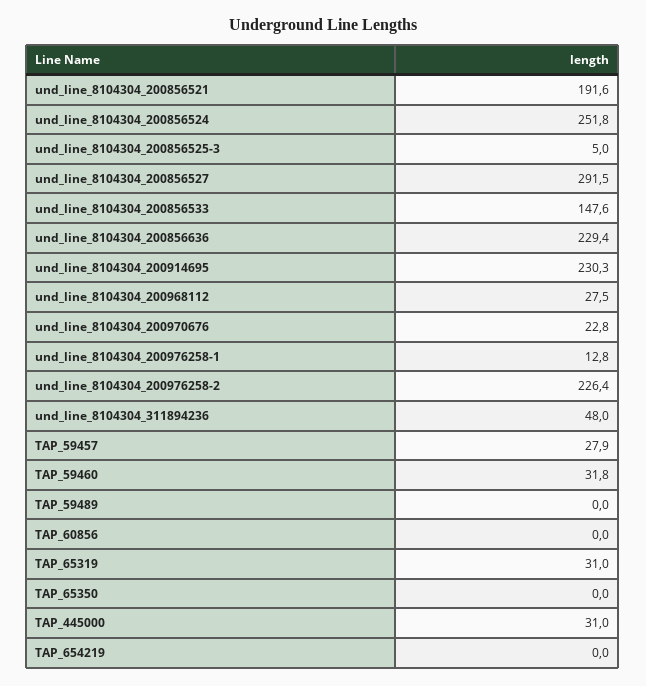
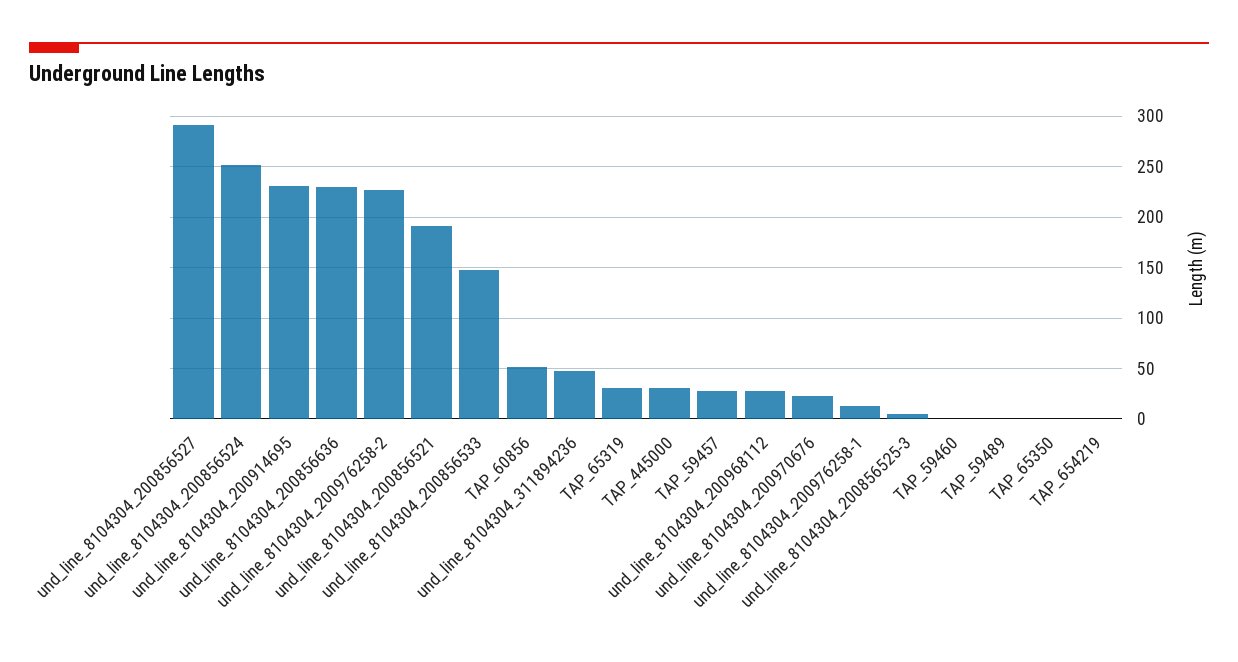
  {
    "und_line_8104304_200856521": 191.6,
    "und_line_8104304_200856524": 251.8,
    "und_line_8104304_200856525-3": 5,
    "und_line_8104304_200856527": 291.5,
    "und_line_8104304_200856533": 147.6,
    "und_line_8104304_200856636": 229.4,
    "und_line_8104304_200914695": 230.3,
    "und_line_8104304_200968112": 27.5,
    "und_line_8104304_200970676": 22.8,
    "und_line_8104304_200976258-1": 12.8,
    "und_line_8104304_200976258-2": 226.4,
    "und_line_8104304_311894236": 48,
    "TAP_59457": 27.9,
-   "TAP_59460": 31.8,
+   "TAP_59460": 0,
    "TAP_59489": 0,
-   "TAP_60856": 0,
+   "TAP_60856": 50,
    "TAP_65319": 31,
    "TAP_65350": 0,
    "TAP_445000": 31,
    "TAP_654219": 0
  }

